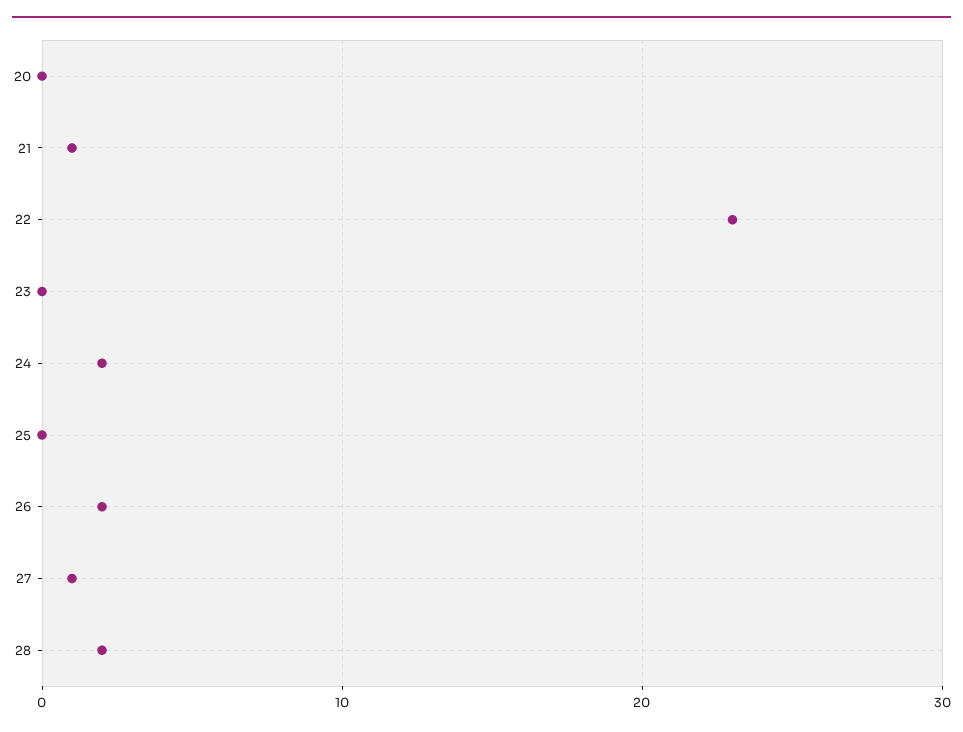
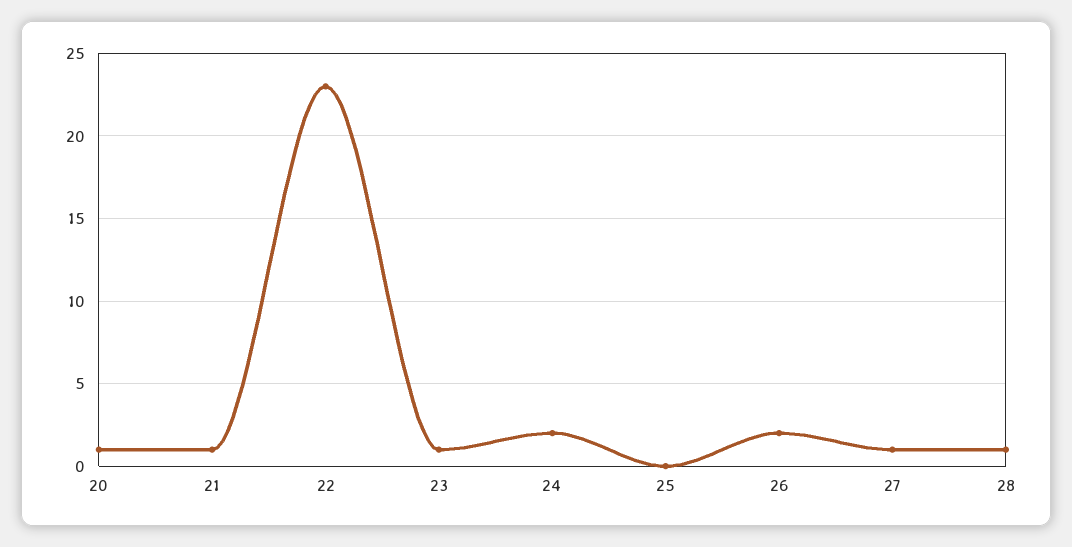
  {
-   "20": 0,
+   "20": 1,
    "21": 1,
    "22": 23,
-   "23": 0,
+   "23": 1,
    "24": 2,
    "25": 0,
    "26": 2,
    "27": 1,
-   "28": 2
+   "28": 1
  }

